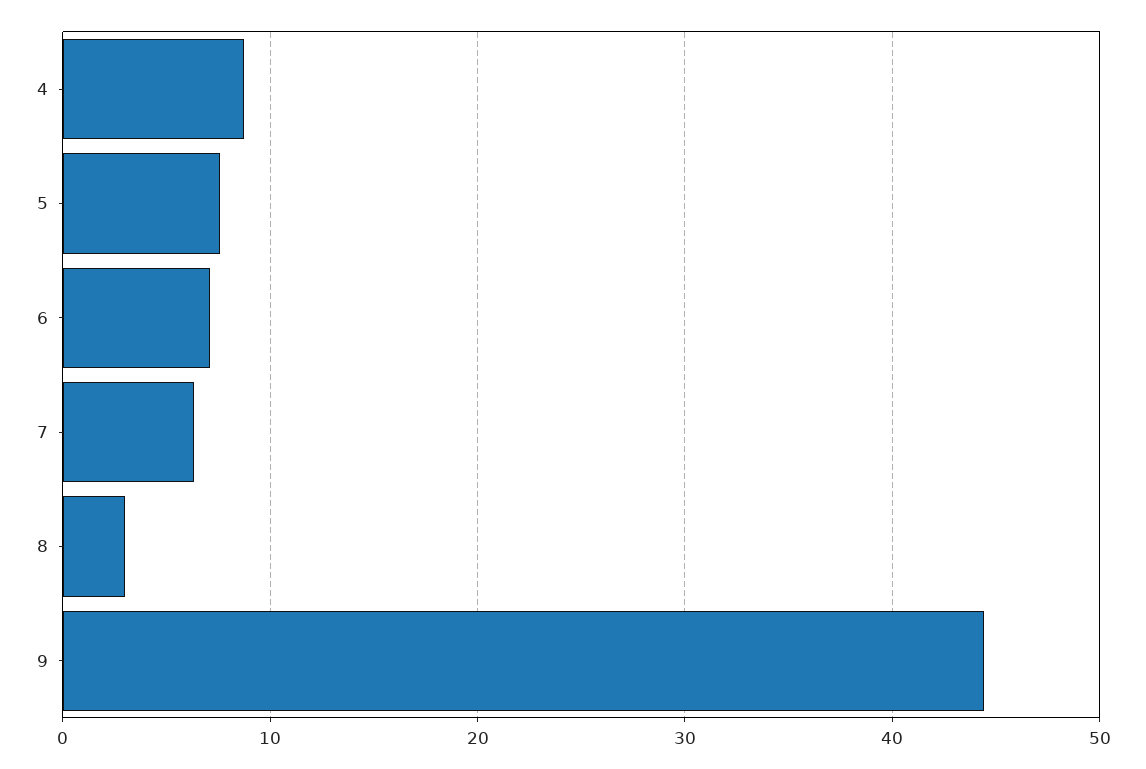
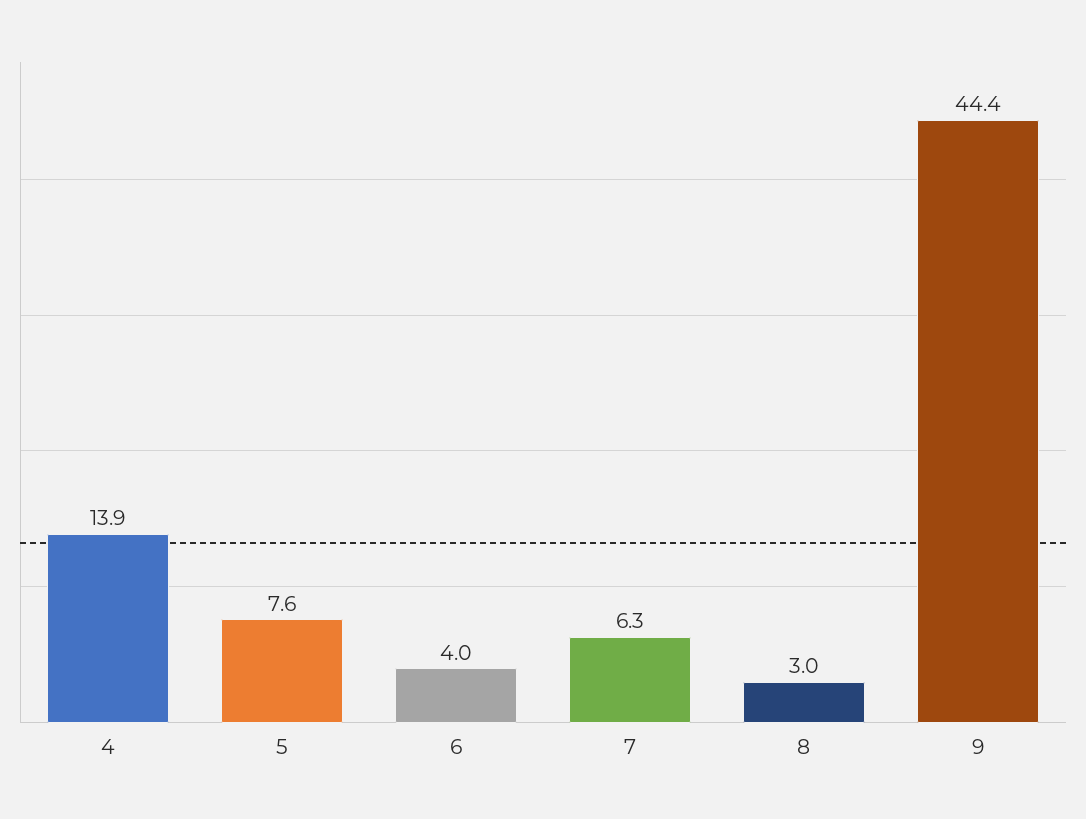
  {
-   "4": 9,
+   "4": 13.9,
    "5": 7.6,
-   "6": 7,
+   "6": 4,
    "7": 6.3,
    "8": 3,
    "9": 44.4
  }

